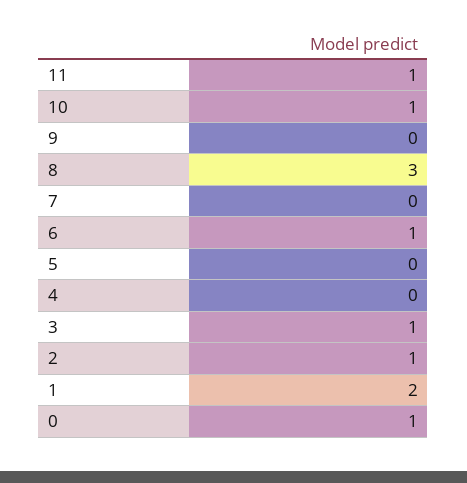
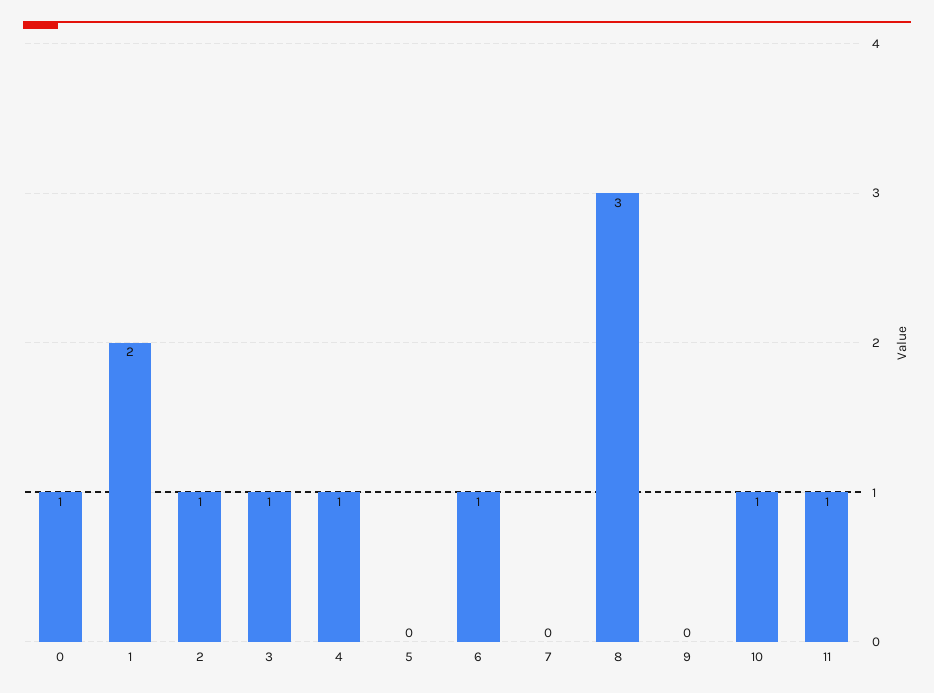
  {
    "11": 1,
    "10": 1,
    "9": 0,
    "8": 3,
    "7": 0,
    "6": 1,
    "5": 0,
-   "4": 0,
+   "4": 1,
    "3": 1,
    "2": 1,
    "1": 2,
    "0": 1
  }

